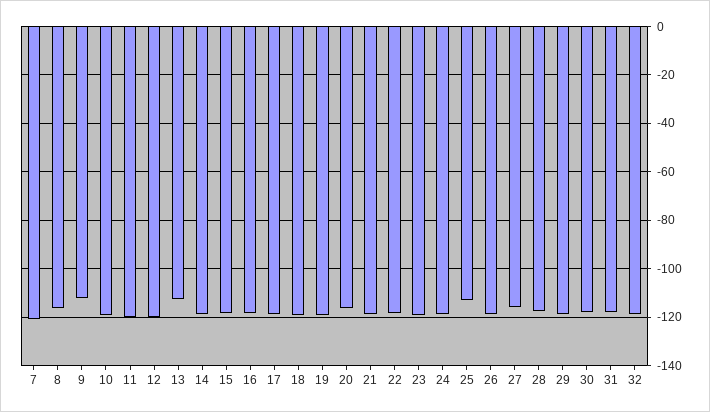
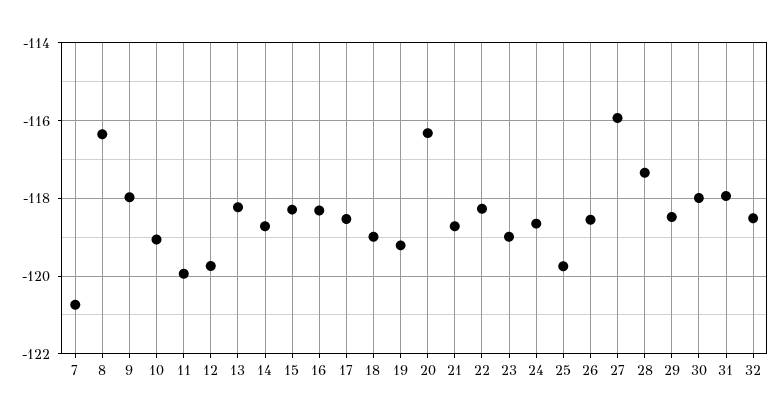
  {
    "7": -120.8,
    "8": -116.4,
-   "9": -112.5,
+   "9": -118,
    "10": -119,
    "11": -120,
    "12": -119.8,
-   "13": -112.5,
+   "13": -118.2,
    "14": -118.8,
    "15": -118.2,
    "16": -118.4,
    "17": -118.6,
    "18": -119,
    "19": -119.2,
    "20": -116.4,
    "21": -118.8,
    "22": -118.2,
    "23": -119,
    "24": -118.6,
-   "25": -112.5,
+   "25": -119.8,
    "26": -118.6,
    "27": -116,
    "28": -117.4,
    "29": -118.4,
    "30": -118,
    "31": -118,
    "32": -118.6
  }

